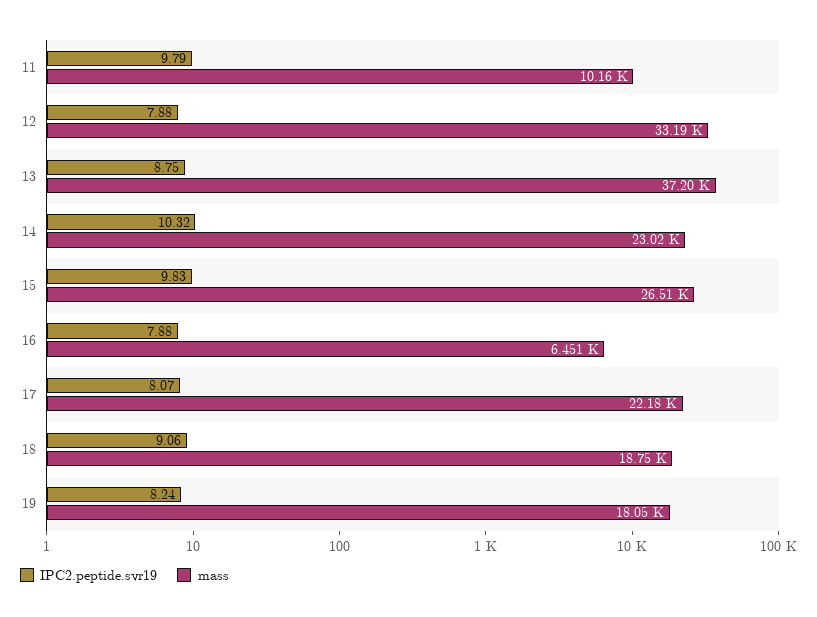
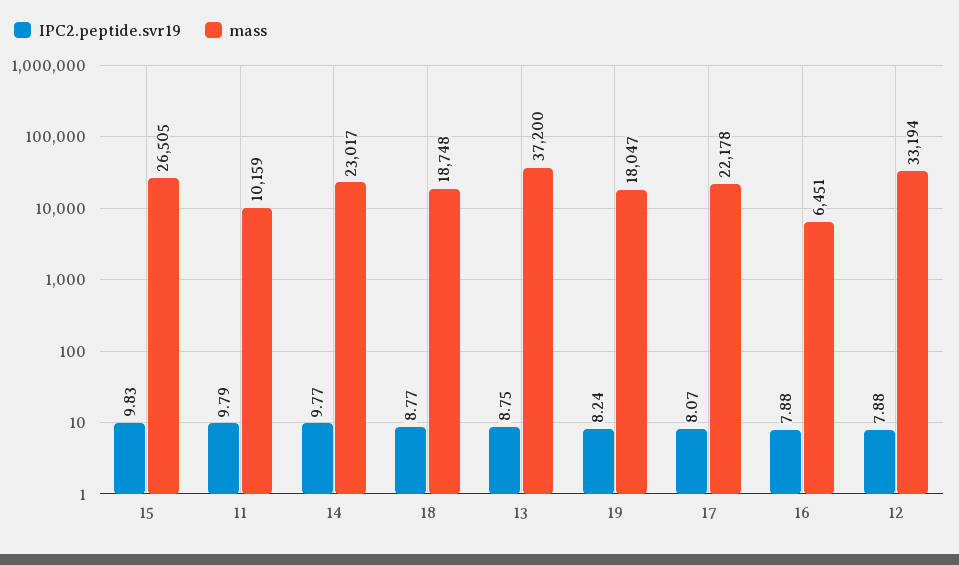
  {
    "IPC2.peptide.svr19": {
      "11": 9.79,
      "12": 7.88,
      "13": 8.75,
-     "14": 10.32,
+     "14": 9.77,
      "15": 9.83,
      "16": 7.88,
      "17": 8.07,
-     "18": 9.06,
+     "18": 8.77,
      "19": 8.24
    },
    "mass": {
      "11": 10159,
      "12": 33194,
      "13": 37200,
      "14": 23017,
      "15": 26505,
      "16": 6451,
      "17": 22178,
      "18": 18748,
      "19": 18047
    }
  }

